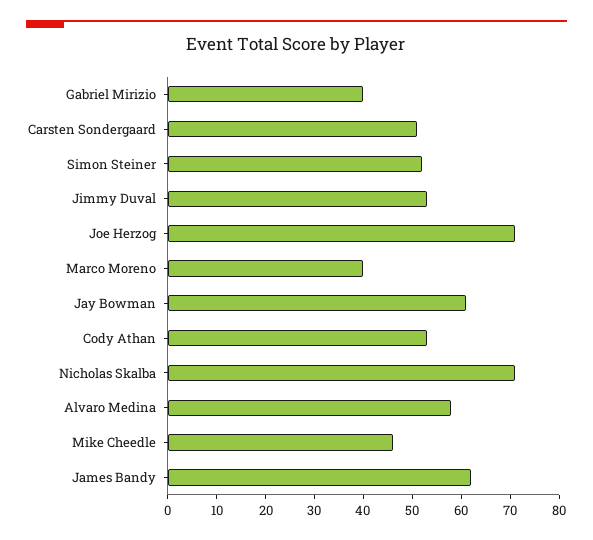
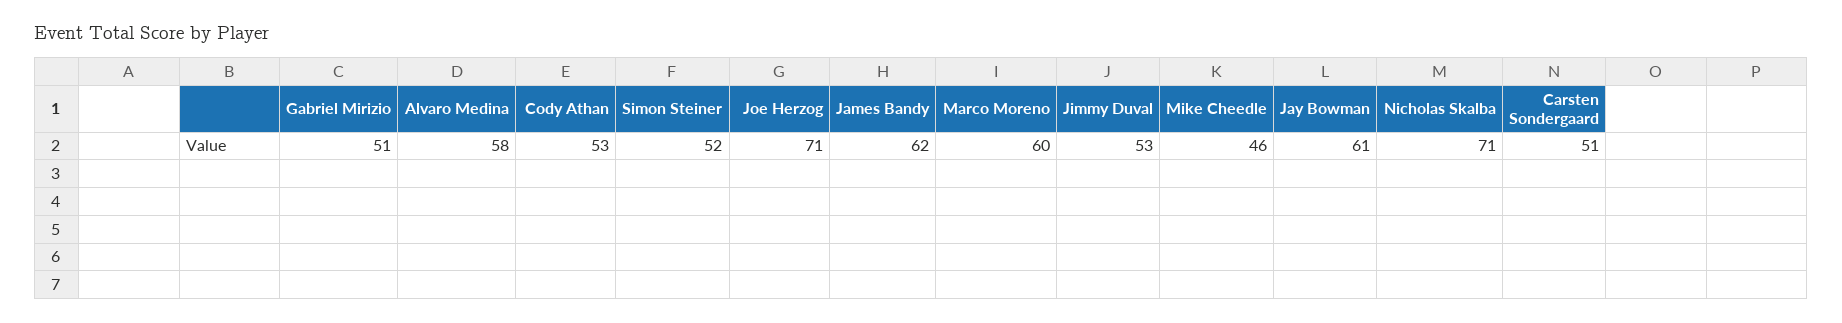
  {
-   "Gabriel Mirizio": 40,
+   "Gabriel Mirizio": 51,
    "Carsten Sondergaard": 51,
    "Simon Steiner": 52,
    "Jimmy Duval": 53,
    "Joe Herzog": 71,
-   "Marco Moreno": 40,
+   "Marco Moreno": 60,
    "Jay Bowman": 61,
    "Cody Athan": 53,
    "Nicholas Skalba": 71,
    "Alvaro Medina": 58,
    "Mike Cheedle": 46,
    "James Bandy": 62
  }

